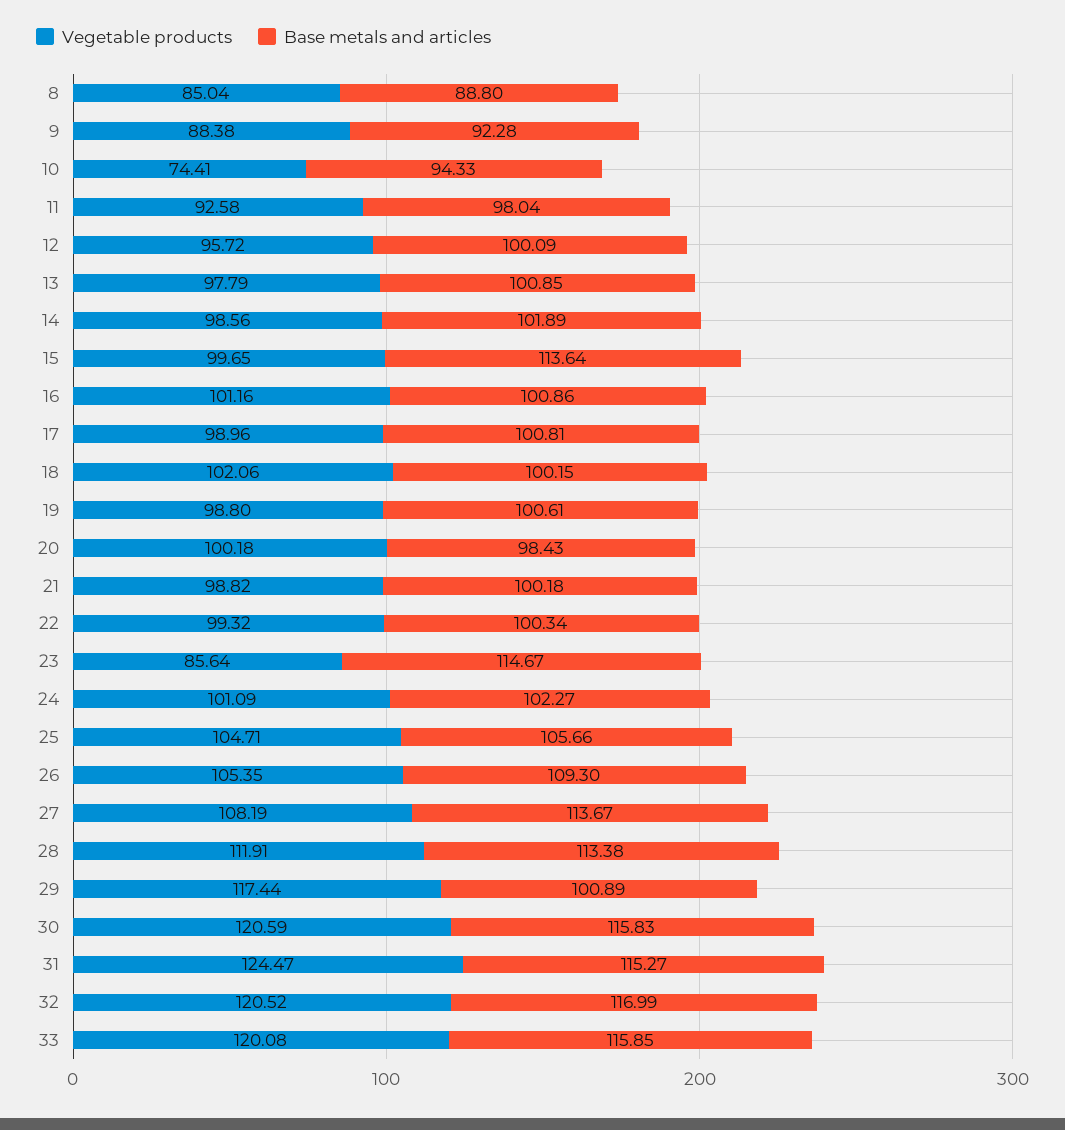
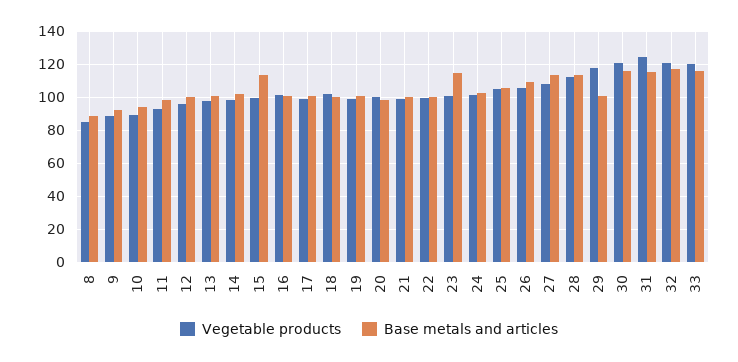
  {
    "Vegetable products": {
      "8": 85.04,
      "9": 88.38,
-     "10": 74.41,
+     "10": 90,
      "11": 92.58,
      "12": 95.72,
      "13": 97.79,
      "14": 98.56,
      "15": 99.65,
      "16": 101.16,
      "17": 98.96,
      "18": 102.06,
      "19": 98.8,
      "20": 100.18,
      "21": 98.82,
      "22": 99.32,
-     "23": 85.64,
+     "23": 100,
      "24": 101.09,
      "25": 104.71,
      "26": 105.35,
      "27": 108.19,
      "28": 111.91,
      "29": 117.44,
      "30": 120.59,
      "31": 124.47,
      "32": 120.52,
      "33": 120.08
    },
    "Base metals and articles": {
      "8": 88.8,
      "9": 92.28,
      "10": 94.33,
      "11": 98.04,
      "12": 100.09,
      "13": 100.85,
      "14": 101.89,
      "15": 113.64,
      "16": 100.86,
      "17": 100.81,
      "18": 100.15,
      "19": 100.61,
      "20": 98.43,
      "21": 100.18,
      "22": 100.34,
      "23": 114.67,
      "24": 102.27,
      "25": 105.66,
      "26": 109.3,
      "27": 113.67,
      "28": 113.38,
      "29": 100.89,
      "30": 115.83,
      "31": 115.27,
      "32": 116.99,
      "33": 115.85
    }
  }

